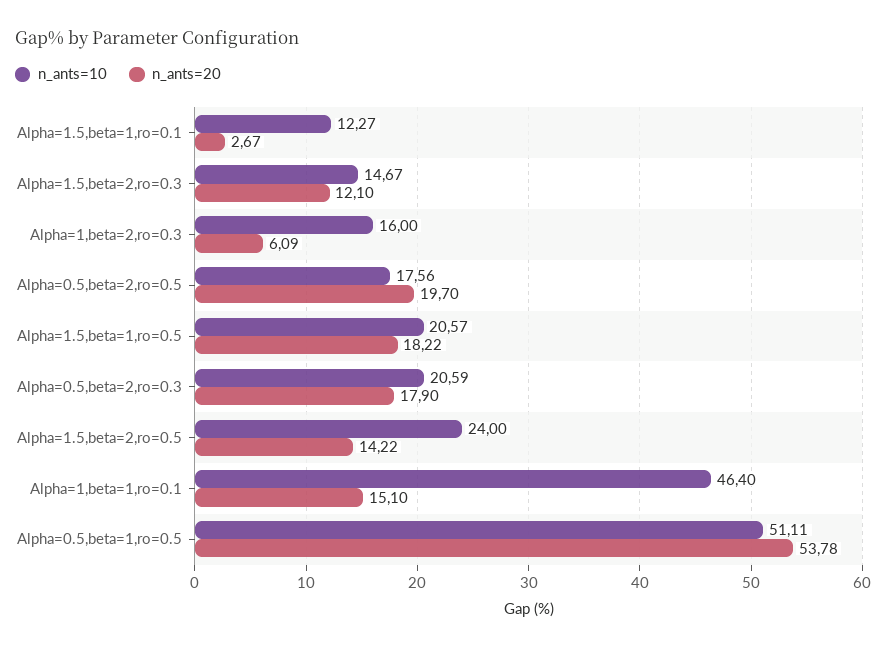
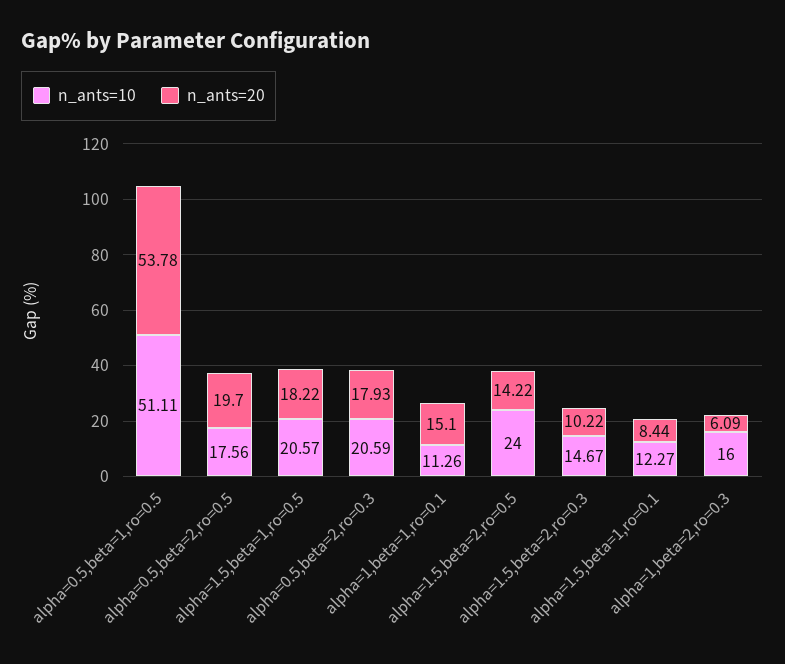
  {
    "n_ants=10": {
      "Alpha=1.5,beta=1,ro=0.1": 12.27,
      "Alpha=1.5,beta=2,ro=0.3": 14.67,
      "Alpha=1,beta=2,ro=0.3": 16,
      "Alpha=0.5,beta=2,ro=0.5": 17.56,
      "Alpha=1.5,beta=1,ro=0.5": 20.57,
      "Alpha=0.5,beta=2,ro=0.3": 20.59,
      "Alpha=1.5,beta=2,ro=0.5": 24,
-     "Alpha=1,beta=1,ro=0.1": 46.4,
+     "Alpha=1,beta=1,ro=0.1": 11.26,
      "Alpha=0.5,beta=1,ro=0.5": 51.11
    },
    "n_ants=20": {
-     "Alpha=1.5,beta=1,ro=0.1": 2.67,
+     "Alpha=1.5,beta=1,ro=0.1": 8.44,
-     "Alpha=1.5,beta=2,ro=0.3": 12.1,
+     "Alpha=1.5,beta=2,ro=0.3": 10.22,
      "Alpha=1,beta=2,ro=0.3": 6.09,
      "Alpha=0.5,beta=2,ro=0.5": 19.7,
      "Alpha=1.5,beta=1,ro=0.5": 18.22,
-     "Alpha=0.5,beta=2,ro=0.3": 17.9,
+     "Alpha=0.5,beta=2,ro=0.3": 17.93,
      "Alpha=1.5,beta=2,ro=0.5": 14.22,
      "Alpha=1,beta=1,ro=0.1": 15.1,
      "Alpha=0.5,beta=1,ro=0.5": 53.78
    }
  }

